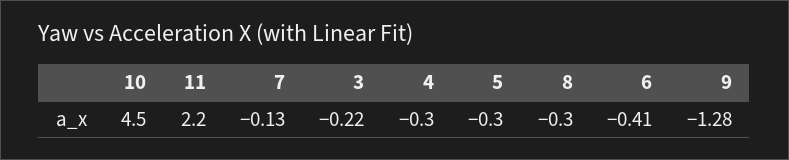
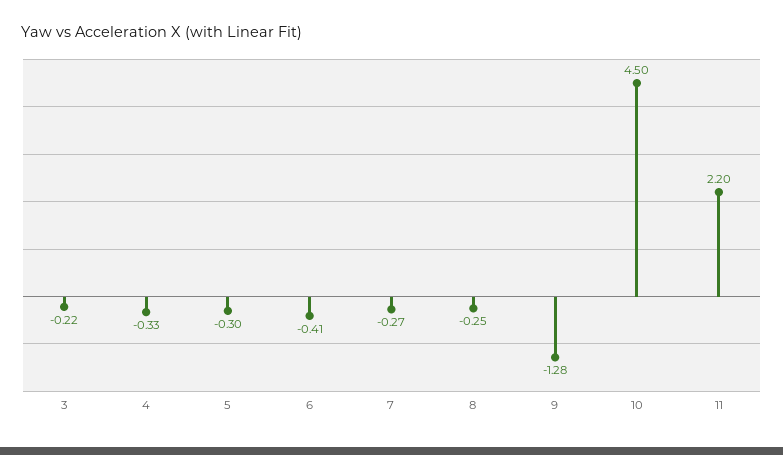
  {
    "10": 4.5,
    "11": 2.2,
-   "7": -0.13,
+   "7": -0.27,
    "3": -0.22,
-   "4": -0.3,
+   "4": -0.33,
    "5": -0.3,
-   "8": -0.3,
+   "8": -0.25,
    "6": -0.41,
    "9": -1.28
  }

